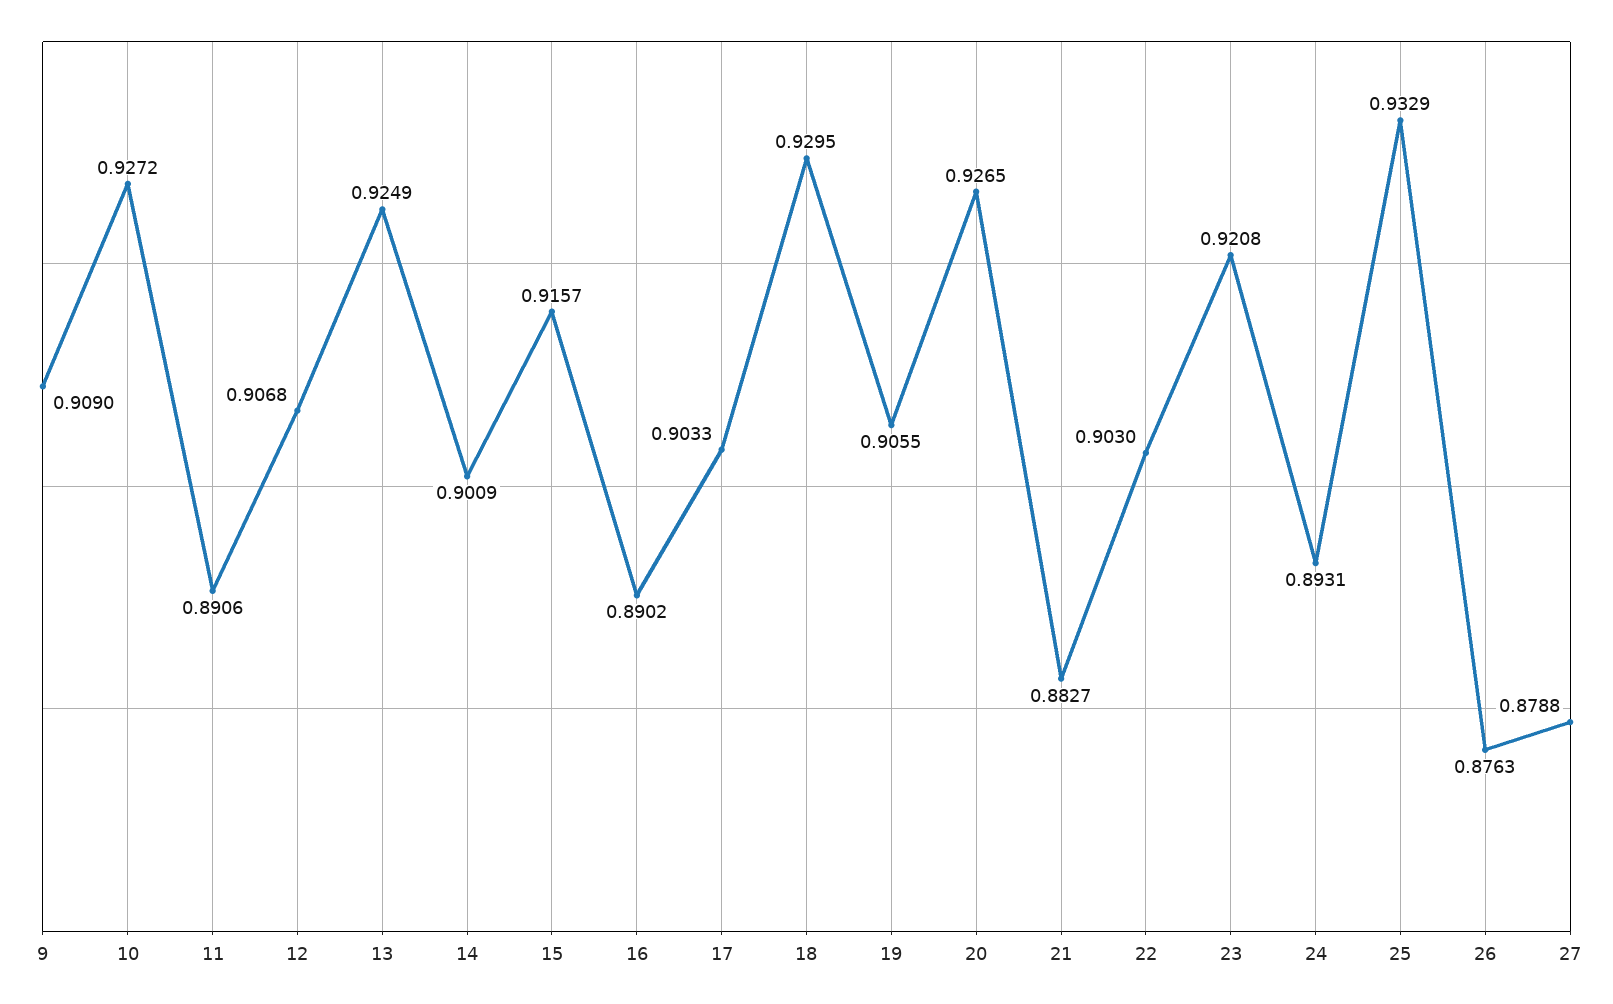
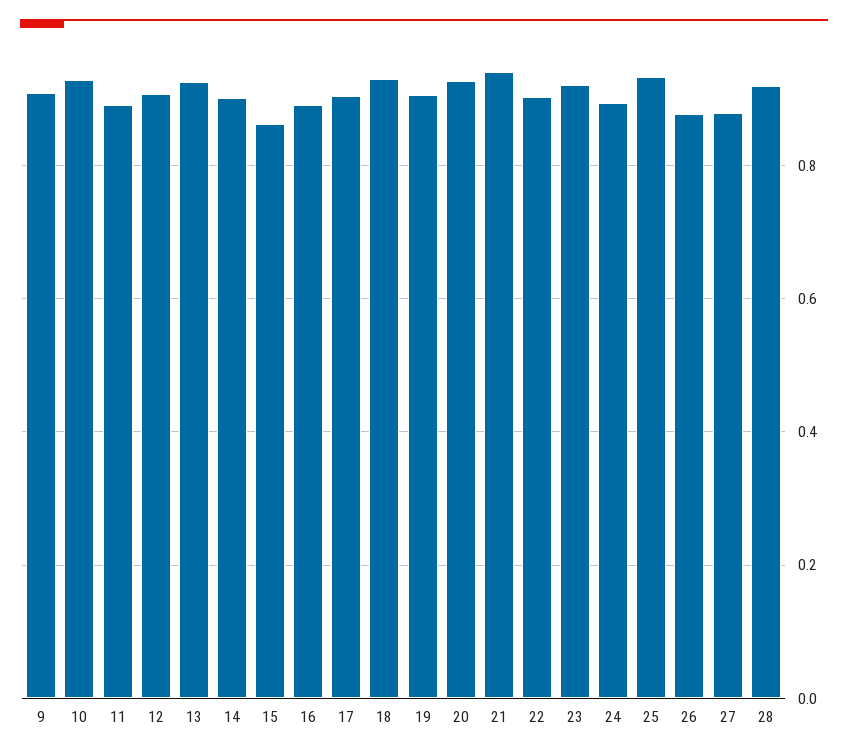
  {
    "9": 0.909,
    "10": 0.9272,
    "11": 0.8906,
    "12": 0.9068,
    "13": 0.9249,
    "14": 0.9009,
-   "15": 0.9157,
+   "15": 0.86,
    "16": 0.8902,
    "17": 0.9033,
    "18": 0.9295,
    "19": 0.9055,
    "20": 0.9265,
-   "21": 0.8827,
+   "21": 0.94,
    "22": 0.903,
    "23": 0.9208,
    "24": 0.8931,
    "25": 0.9329,
    "26": 0.8763,
-   "27": 0.8788
+   "27": 0.8788,
+   "28": 0.92
  }

